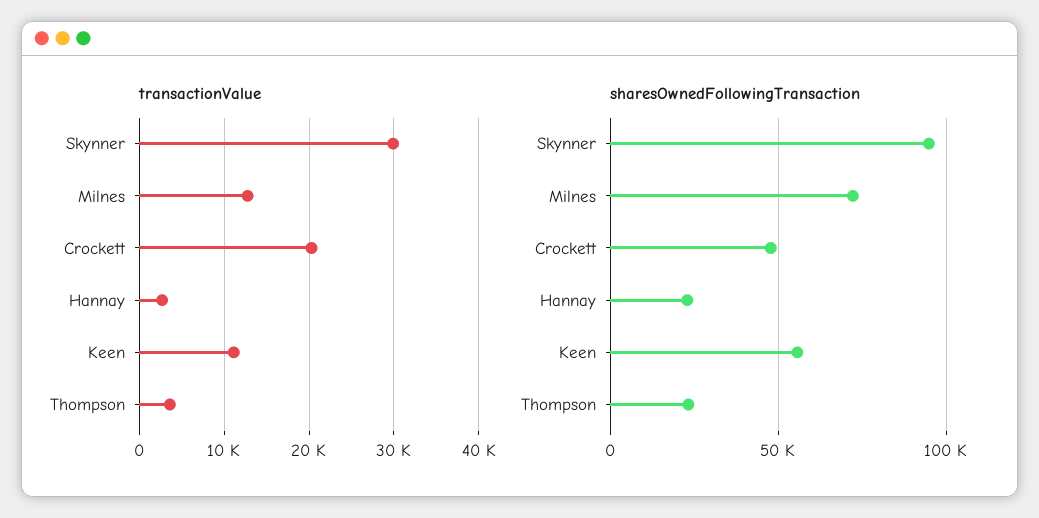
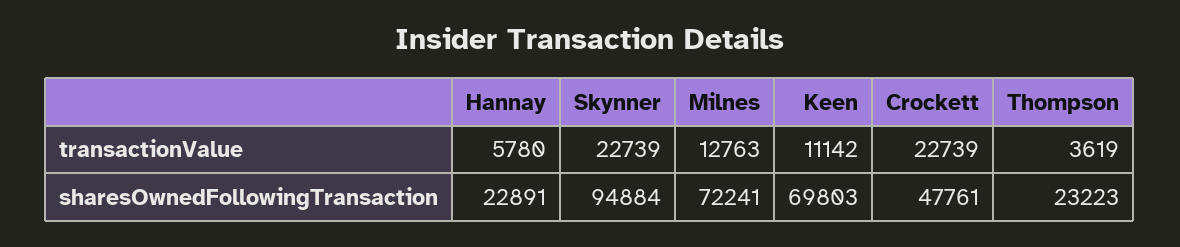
  {
    "transactionValue": {
-     "Skynner": 30000,
+     "Skynner": 22739,
      "Milnes": 12763,
-     "Crockett": 20000,
+     "Crockett": 22739,
-     "Hannay": 3000,
+     "Hannay": 5780,
      "Keen": 11142,
      "Thompson": 3619
    },
    "sharesOwnedFollowingTransaction": {
      "Skynner": 94884,
      "Milnes": 72241,
      "Crockett": 47761,
      "Hannay": 22891,
-     "Keen": 55000,
+     "Keen": 69803,
      "Thompson": 23223
    }
  }

